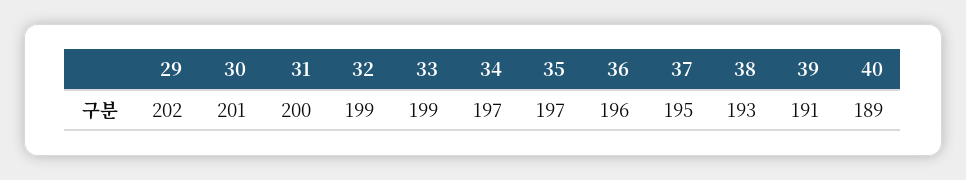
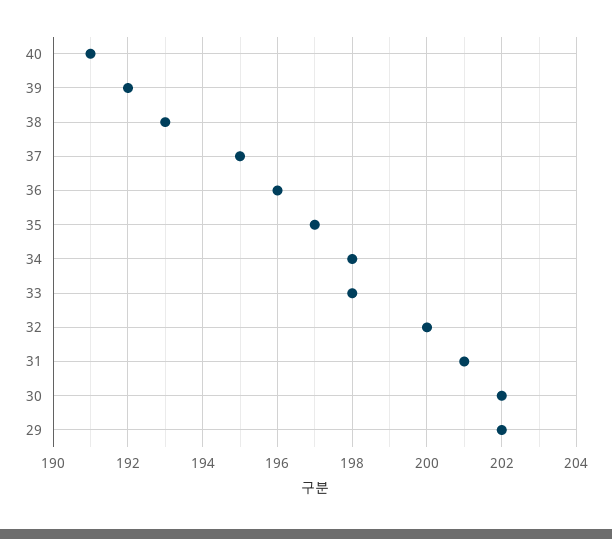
  {
    "29": 202,
-   "30": 201,
+   "30": 202,
-   "31": 200,
+   "31": 201,
-   "32": 199,
+   "32": 200,
-   "33": 199,
+   "33": 198,
-   "34": 197,
+   "34": 198,
    "35": 197,
    "36": 196,
    "37": 195,
    "38": 193,
-   "39": 191,
+   "39": 192,
-   "40": 189
+   "40": 191
  }

